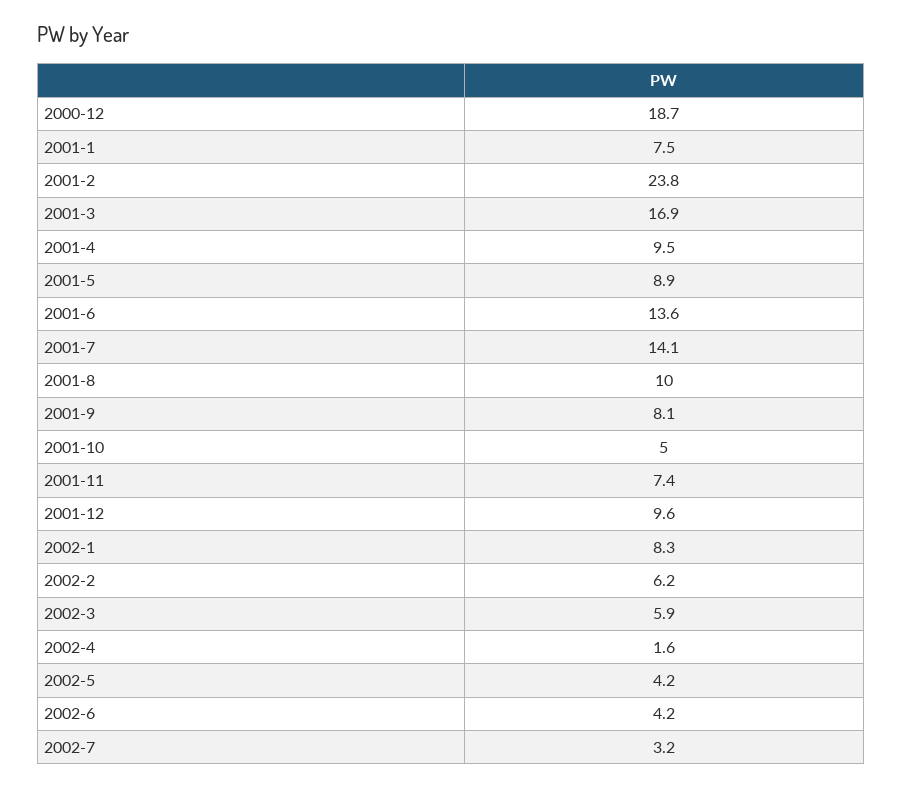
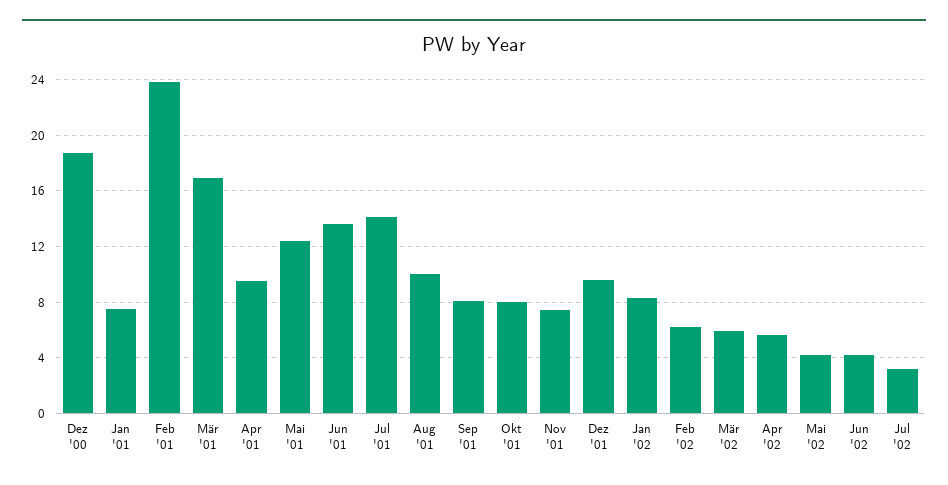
  {
    "2000-12": 18.7,
    "2001-1": 7.5,
    "2001-2": 23.8,
    "2001-3": 16.9,
    "2001-4": 9.5,
-   "2001-5": 8.9,
+   "2001-5": 12.5,
    "2001-6": 13.6,
    "2001-7": 14.1,
    "2001-8": 10,
    "2001-9": 8.1,
-   "2001-10": 5,
+   "2001-10": 8,
    "2001-11": 7.4,
    "2001-12": 9.6,
    "2002-1": 8.3,
    "2002-2": 6.2,
    "2002-3": 5.9,
-   "2002-4": 1.6,
+   "2002-4": 5.5,
    "2002-5": 4.2,
    "2002-6": 4.2,
    "2002-7": 3.2
  }

